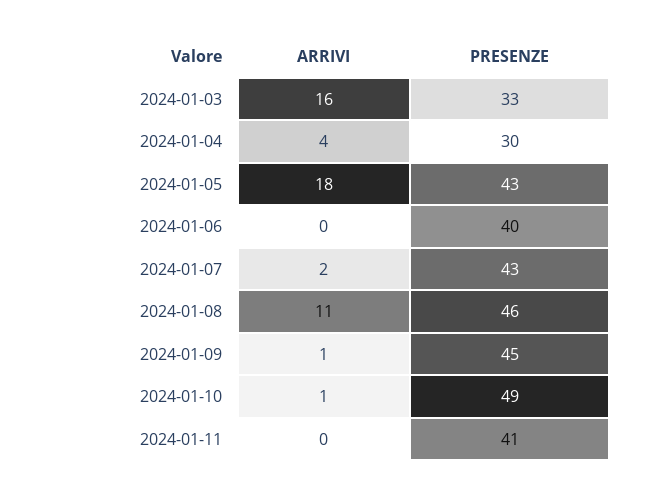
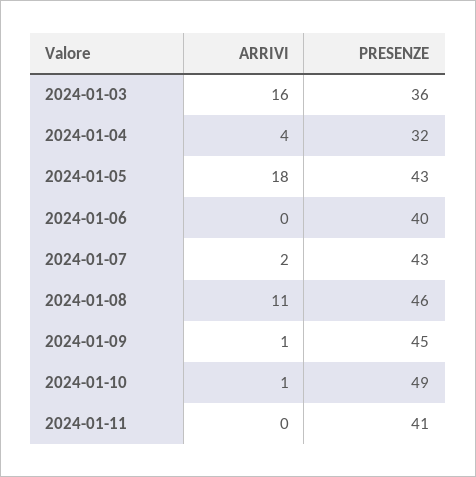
  {
    "ARRIVI": {
      "2024-01-03": 16,
      "2024-01-04": 4,
      "2024-01-05": 18,
      "2024-01-06": 0,
      "2024-01-07": 2,
      "2024-01-08": 11,
      "2024-01-09": 1,
      "2024-01-10": 1,
      "2024-01-11": 0
    },
    "PRESENZE": {
-     "2024-01-03": 33,
+     "2024-01-03": 36,
-     "2024-01-04": 30,
+     "2024-01-04": 32,
      "2024-01-05": 43,
      "2024-01-06": 40,
      "2024-01-07": 43,
      "2024-01-08": 46,
      "2024-01-09": 45,
      "2024-01-10": 49,
      "2024-01-11": 41
    }
  }

